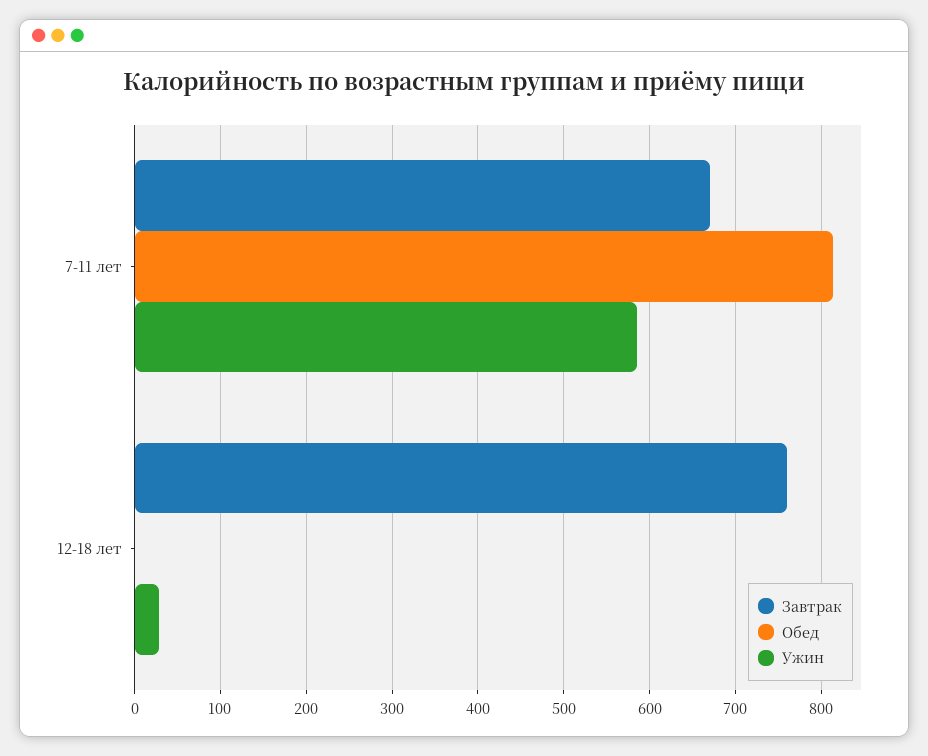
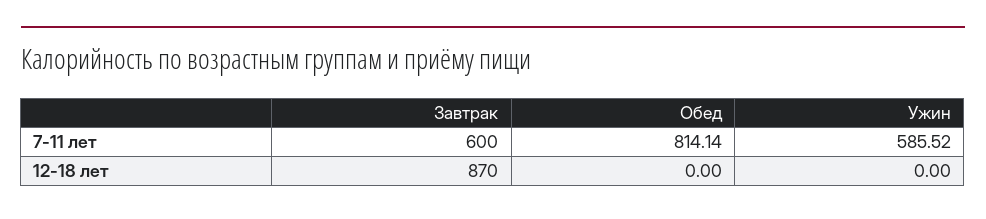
  {
    "Завтрак": {
-     "7-11 лет": 670,
+     "7-11 лет": 600,
-     "12-18 лет": 760
+     "12-18 лет": 870
    },
    "Обед": {
      "7-11 лет": 814.14,
      "12-18 лет": 0
    },
    "Ужин": {
      "7-11 лет": 585.52,
-     "12-18 лет": 30
+     "12-18 лет": 0
    }
  }

